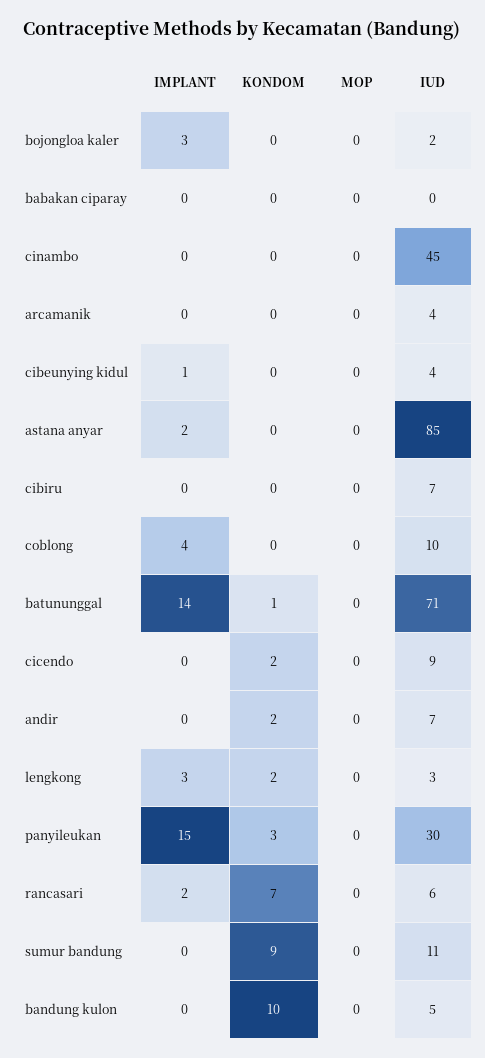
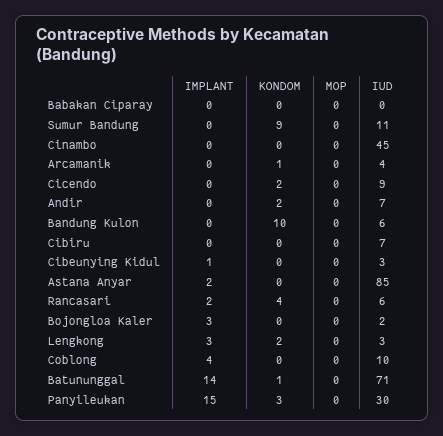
  {
    "IMPLANT": {
      "bojongloa kaler": 3,
      "babakan ciparay": 0,
      "cinambo": 0,
      "arcamanik": 0,
      "cibeunying kidul": 1,
      "astana anyar": 2,
      "cibiru": 0,
      "coblong": 4,
      "batununggal": 14,
      "cicendo": 0,
      "andir": 0,
      "lengkong": 3,
      "panyileukan": 15,
      "rancasari": 2,
      "sumur bandung": 0,
      "bandung kulon": 0
    },
    "KONDOM": {
      "bojongloa kaler": 0,
      "babakan ciparay": 0,
      "cinambo": 0,
-     "arcamanik": 0,
+     "arcamanik": 1,
      "cibeunying kidul": 0,
      "astana anyar": 0,
      "cibiru": 0,
      "coblong": 0,
      "batununggal": 1,
      "cicendo": 2,
      "andir": 2,
      "lengkong": 2,
      "panyileukan": 3,
-     "rancasari": 7,
+     "rancasari": 4,
      "sumur bandung": 9,
      "bandung kulon": 10
    },
    "MOP": {
      "bojongloa kaler": 0,
      "babakan ciparay": 0,
      "cinambo": 0,
      "arcamanik": 0,
      "cibeunying kidul": 0,
      "astana anyar": 0,
      "cibiru": 0,
      "coblong": 0,
      "batununggal": 0,
      "cicendo": 0,
      "andir": 0,
      "lengkong": 0,
      "panyileukan": 0,
      "rancasari": 0,
      "sumur bandung": 0,
      "bandung kulon": 0
    },
    "IUD": {
      "bojongloa kaler": 2,
      "babakan ciparay": 0,
      "cinambo": 45,
      "arcamanik": 4,
-     "cibeunying kidul": 4,
+     "cibeunying kidul": 3,
      "astana anyar": 85,
      "cibiru": 7,
      "coblong": 10,
      "batununggal": 71,
      "cicendo": 9,
      "andir": 7,
      "lengkong": 3,
      "panyileukan": 30,
      "rancasari": 6,
      "sumur bandung": 11,
-     "bandung kulon": 5
+     "bandung kulon": 6
    }
  }

